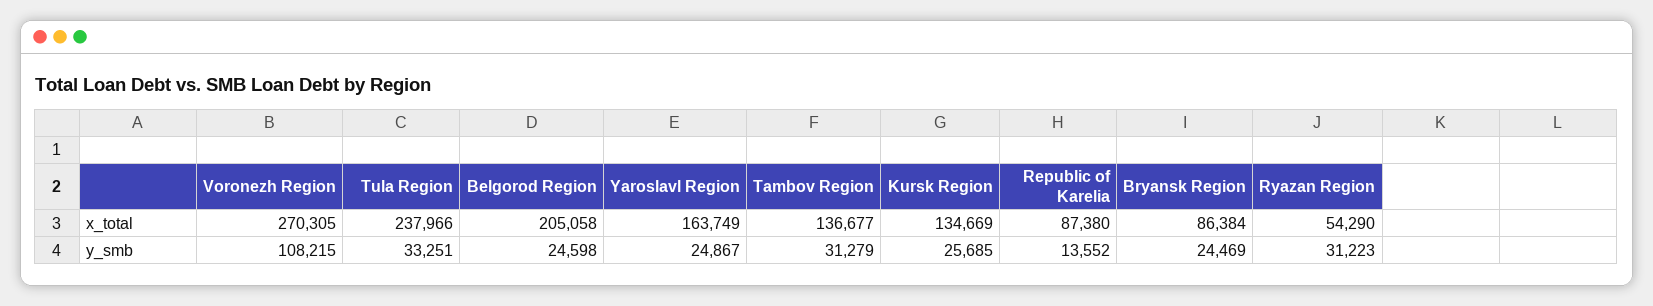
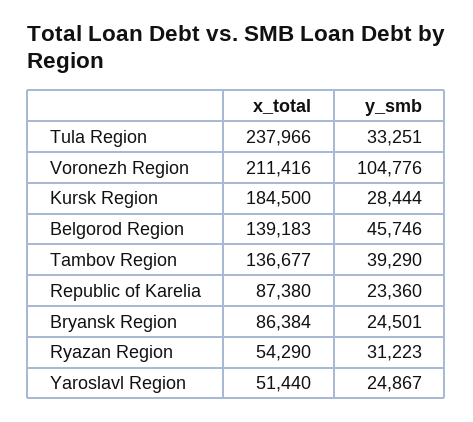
  {
    "Voronezh Region": {
-     "x_total": 270305,
+     "x_total": 211416,
-     "y_smb": 108215
+     "y_smb": 104776
    },
    "Tula Region": {
      "x_total": 237966,
      "y_smb": 33251
    },
    "Belgorod Region": {
-     "x_total": 205058,
+     "x_total": 139183,
-     "y_smb": 24598
+     "y_smb": 45746
    },
    "Yaroslavl Region": {
-     "x_total": 163749,
+     "x_total": 51440,
      "y_smb": 24867
    },
    "Tambov Region": {
      "x_total": 136677,
-     "y_smb": 31279
+     "y_smb": 39290
    },
    "Kursk Region": {
-     "x_total": 134669,
+     "x_total": 184500,
-     "y_smb": 25685
+     "y_smb": 28444
    },
    "Republic of Karelia": {
      "x_total": 87380,
-     "y_smb": 13552
+     "y_smb": 23360
    },
    "Bryansk Region": {
      "x_total": 86384,
-     "y_smb": 24469
+     "y_smb": 24501
    },
    "Ryazan Region": {
      "x_total": 54290,
      "y_smb": 31223
    }
  }

